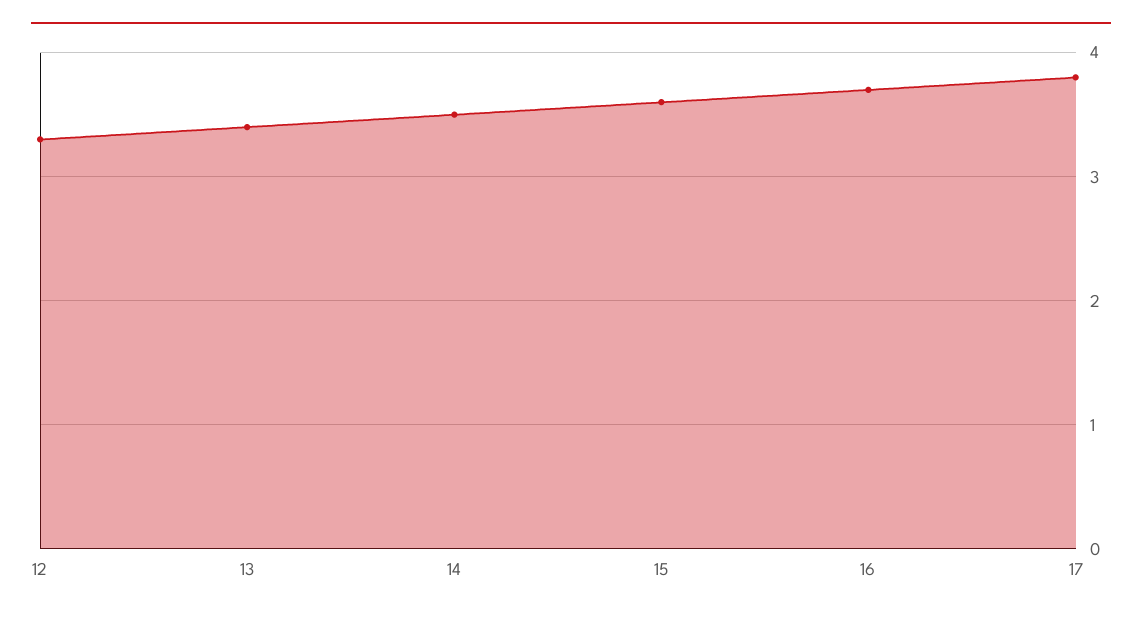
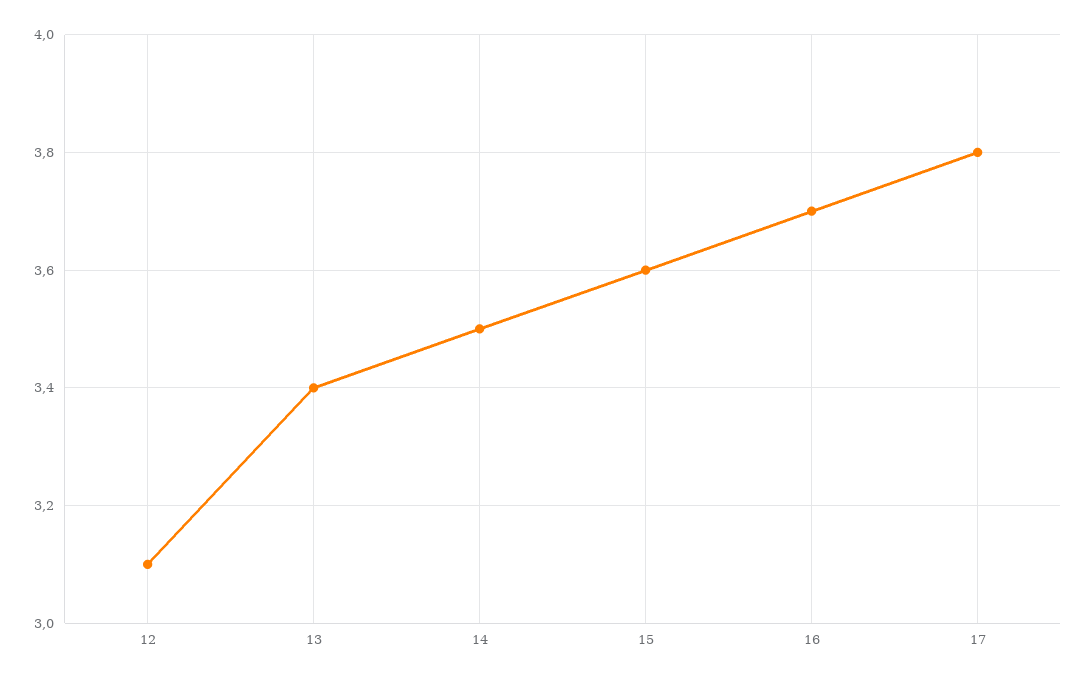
  {
-   "12": 3.3,
+   "12": 3.1,
    "13": 3.4,
    "14": 3.5,
    "15": 3.6,
    "16": 3.7,
    "17": 3.8
  }

